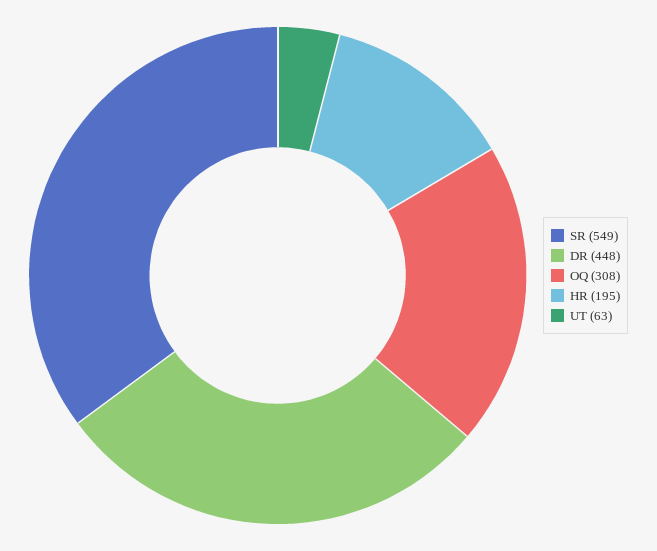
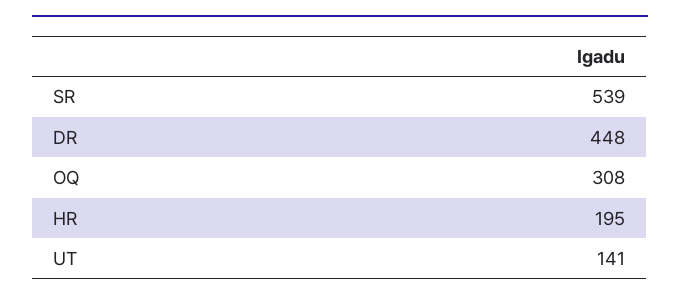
  {
-   "SR": 549,
+   "SR": 539,
    "DR": 448,
    "OQ": 308,
    "HR": 195,
-   "UT": 63
+   "UT": 141
  }

